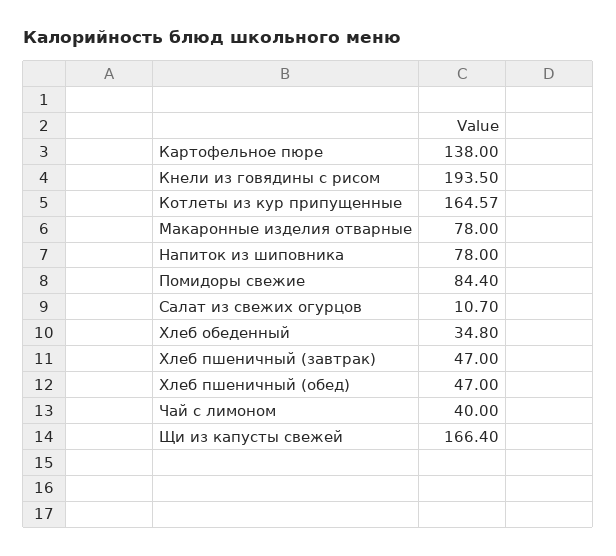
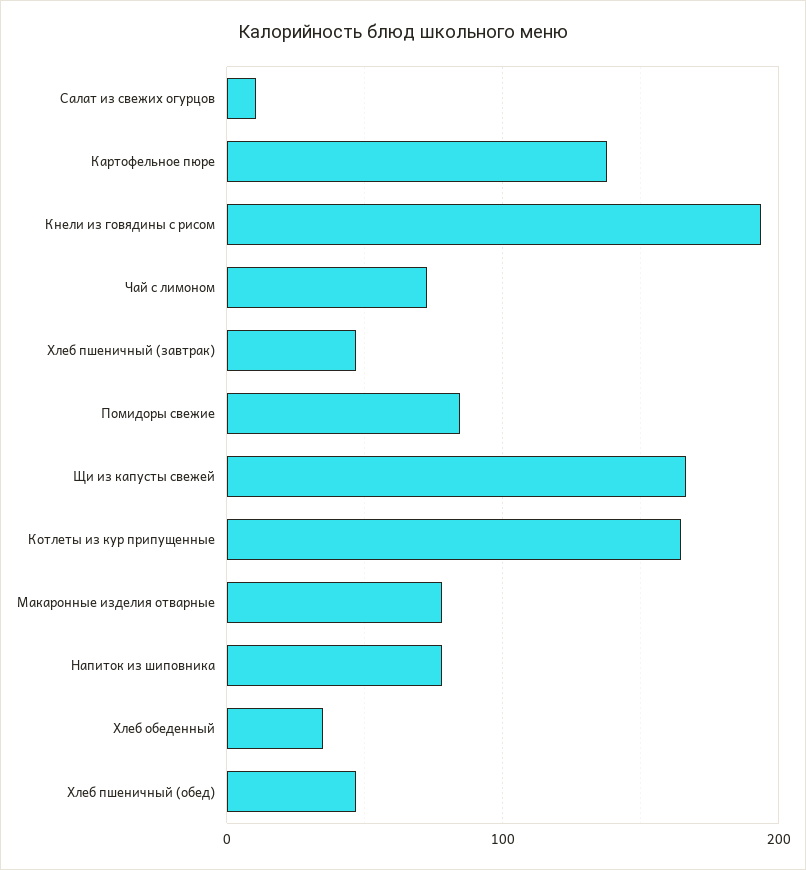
  {
    "Картофельное пюре": 138,
    "Кнели из говядины с рисом": 193.5,
    "Котлеты из кур припущенные": 164.57,
    "Макаронные изделия отварные": 78,
    "Напиток из шиповника": 78,
    "Помидоры свежие": 84.4,
    "Салат из свежих огурцов": 10.7,
    "Хлеб обеденный": 34.8,
    "Хлеб пшеничный (завтрак)": 47,
    "Хлеб пшеничный (обед)": 47,
-   "Чай с лимоном": 40,
+   "Чай с лимоном": 70,
    "Щи из капусты свежей": 166.4
  }

